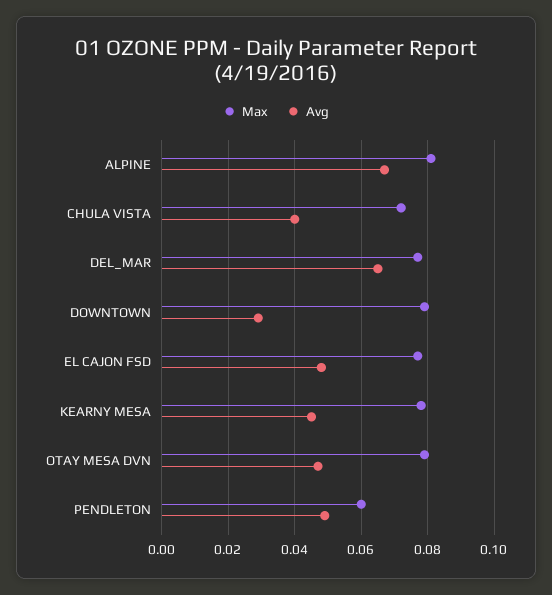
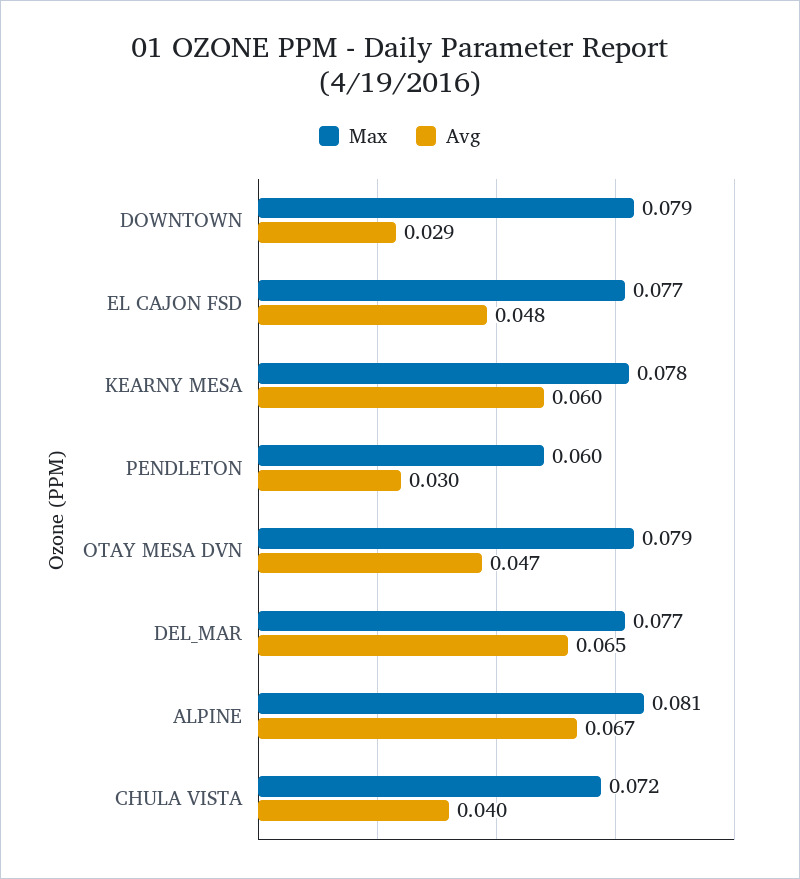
  {
    "Max": {
      "ALPINE": 0.081,
      "CHULA VISTA": 0.072,
      "DEL_MAR": 0.077,
      "DOWNTOWN": 0.079,
      "EL CAJON FSD": 0.077,
      "KEARNY MESA": 0.078,
      "OTAY MESA DVN": 0.079,
      "PENDLETON": 0.06
    },
    "Avg": {
      "ALPINE": 0.067,
      "CHULA VISTA": 0.04,
      "DEL_MAR": 0.065,
      "DOWNTOWN": 0.029,
      "EL CAJON FSD": 0.048,
-     "KEARNY MESA": 0.045,
+     "KEARNY MESA": 0.06,
      "OTAY MESA DVN": 0.047,
-     "PENDLETON": 0.05
+     "PENDLETON": 0.03
    }
  }

